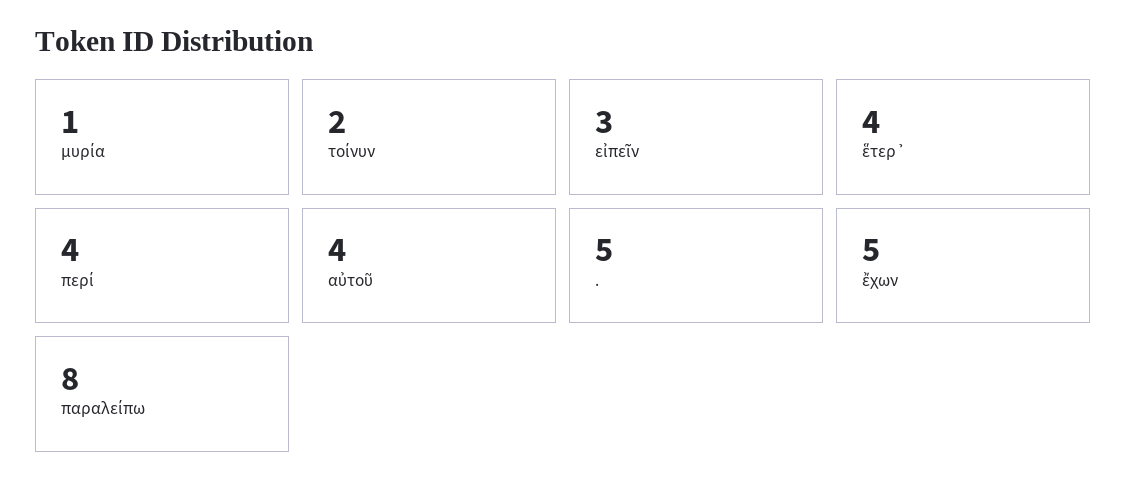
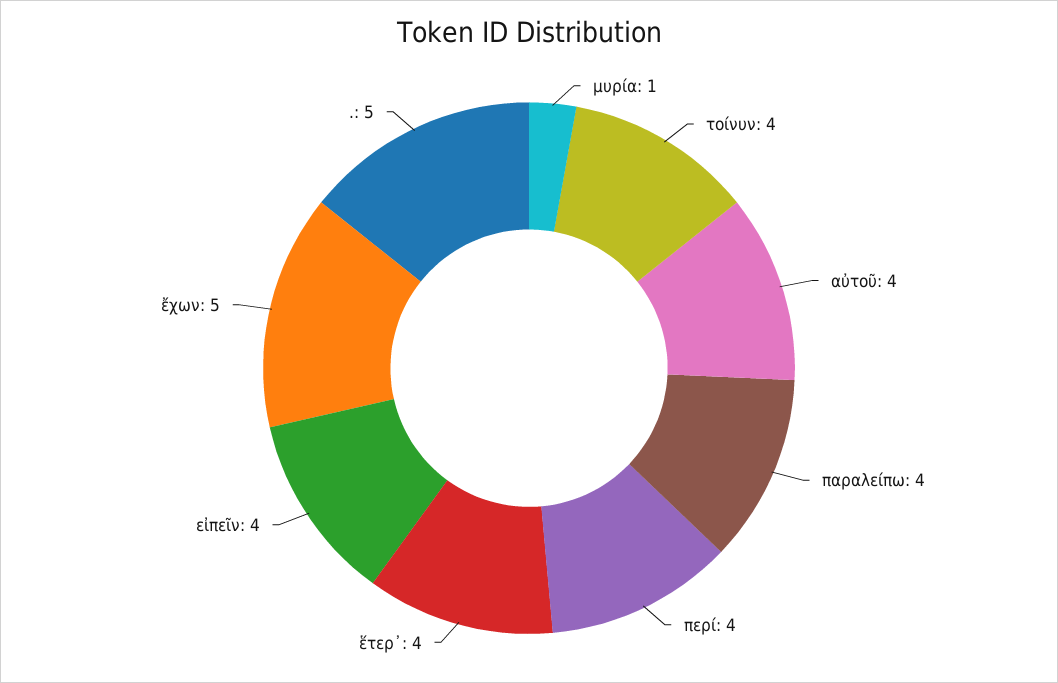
  {
    "μυρία": 1,
-   "τοίνυν": 2,
+   "τοίνυν": 4,
-   "εἰπεῖν": 3,
+   "εἰπεῖν": 4,
    "ἕτερ᾽": 4,
    "περί": 4,
    "αὐτοῦ": 4,
    ".": 5,
    "ἔχων": 5,
-   "παραλείπω": 8
+   "παραλείπω": 4
  }

